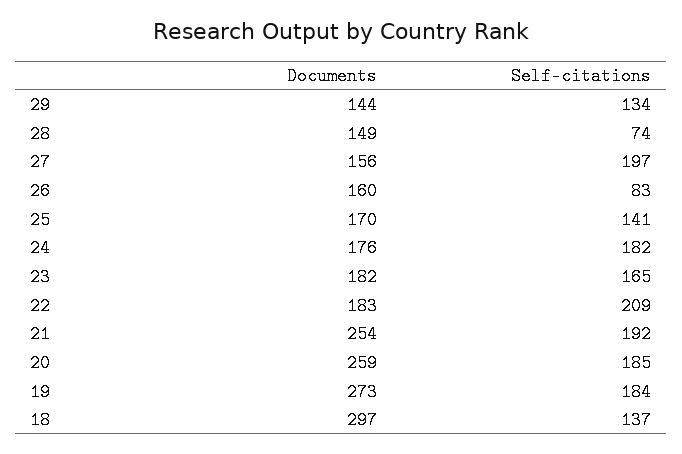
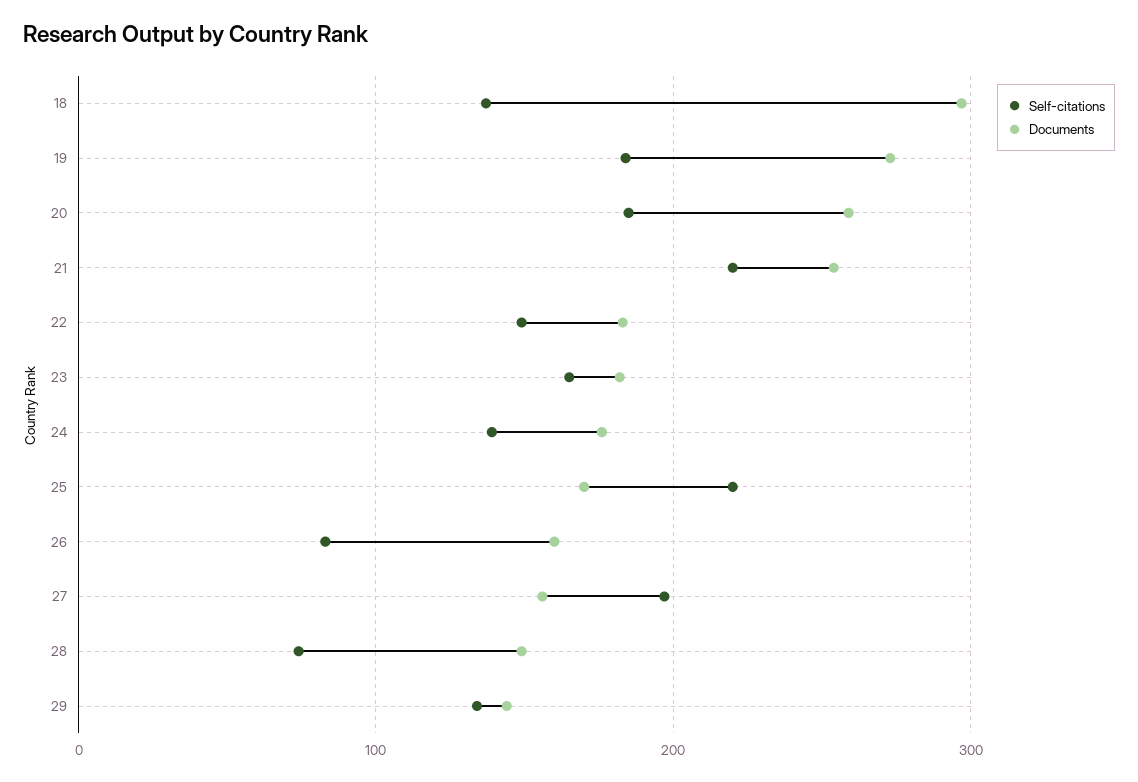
  {
    "Documents": {
      "29": 144,
      "28": 149,
      "27": 156,
      "26": 160,
      "25": 170,
      "24": 176,
      "23": 182,
      "22": 183,
      "21": 254,
      "20": 259,
      "19": 273,
      "18": 297
    },
    "Self-citations": {
      "29": 134,
      "28": 74,
      "27": 197,
      "26": 83,
-     "25": 141,
+     "25": 220,
-     "24": 182,
+     "24": 140,
      "23": 165,
-     "22": 209,
+     "22": 150,
-     "21": 192,
+     "21": 220,
      "20": 185,
      "19": 184,
      "18": 137
    }
  }

